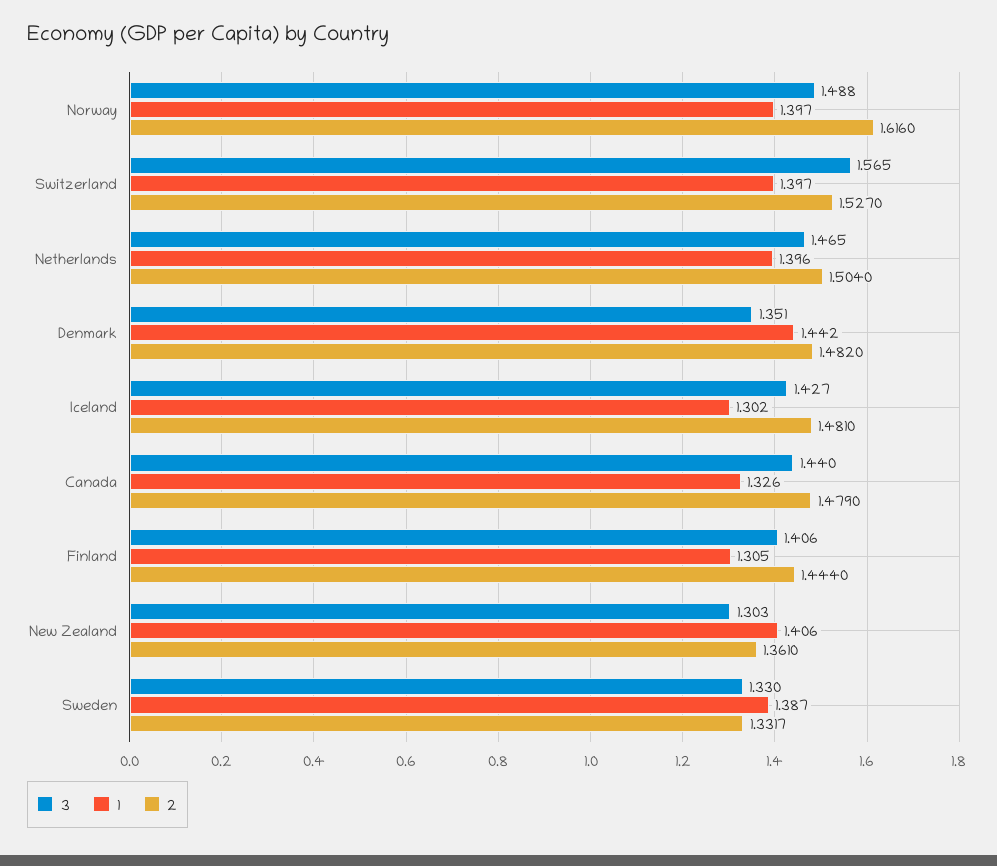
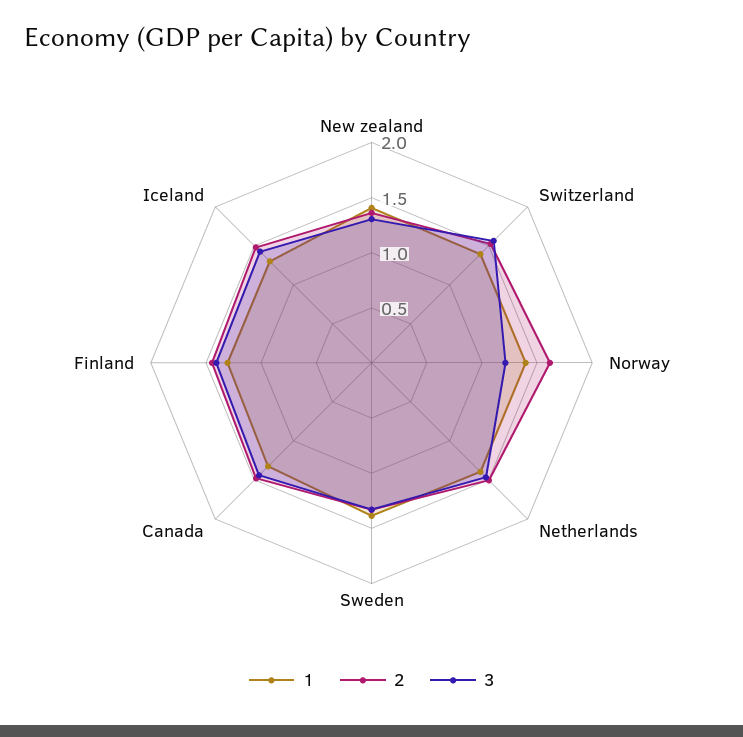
  {
    "3": {
-     "Norway": 1.488,
+     "Norway": 1.2,
      "Switzerland": 1.565,
      "Netherlands": 1.465,
-     "Denmark": 1.351,
      "Iceland": 1.427,
      "Canada": 1.44,
      "Finland": 1.406,
      "New Zealand": 1.303,
      "Sweden": 1.33
    },
    "1": {
      "Norway": 1.397,
      "Switzerland": 1.397,
      "Netherlands": 1.396,
-     "Denmark": 1.442,
      "Iceland": 1.302,
      "Canada": 1.326,
      "Finland": 1.305,
      "New Zealand": 1.406,
      "Sweden": 1.387
    },
    "2": {
      "Norway": 1.616,
      "Switzerland": 1.527,
      "Netherlands": 1.504,
-     "Denmark": 1.482,
      "Iceland": 1.481,
      "Canada": 1.479,
      "Finland": 1.444,
      "New Zealand": 1.361,
      "Sweden": 1.3317
    }
  }

